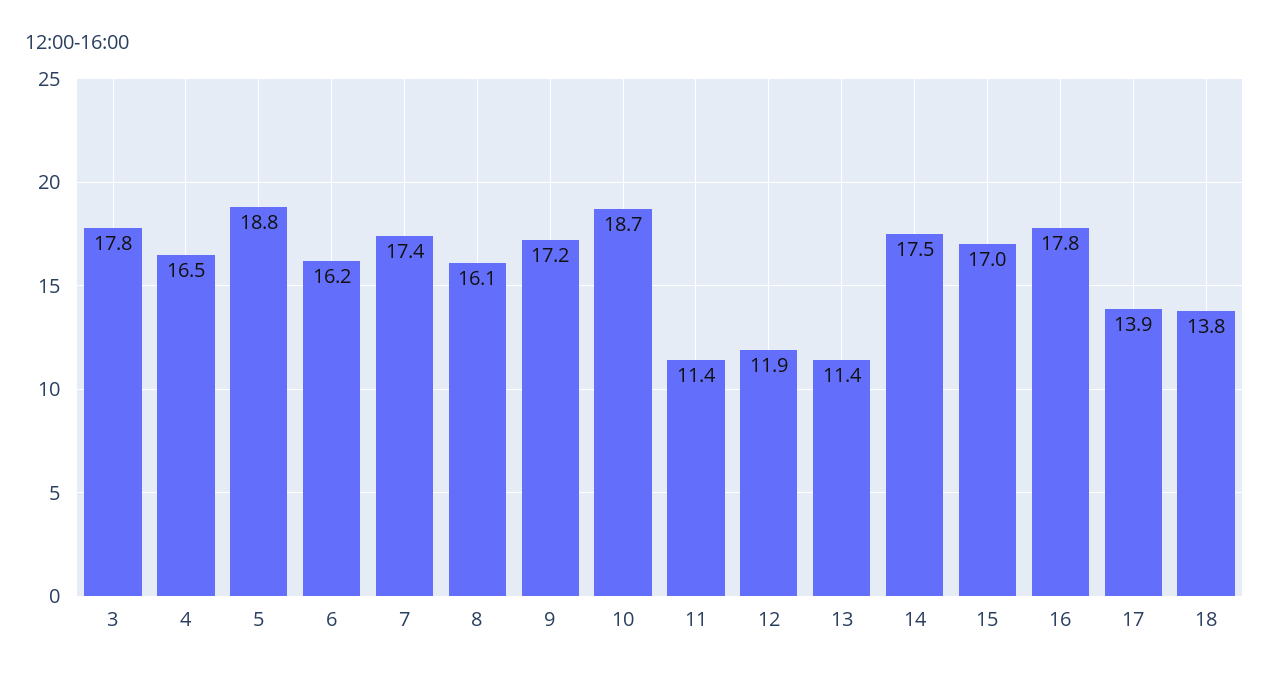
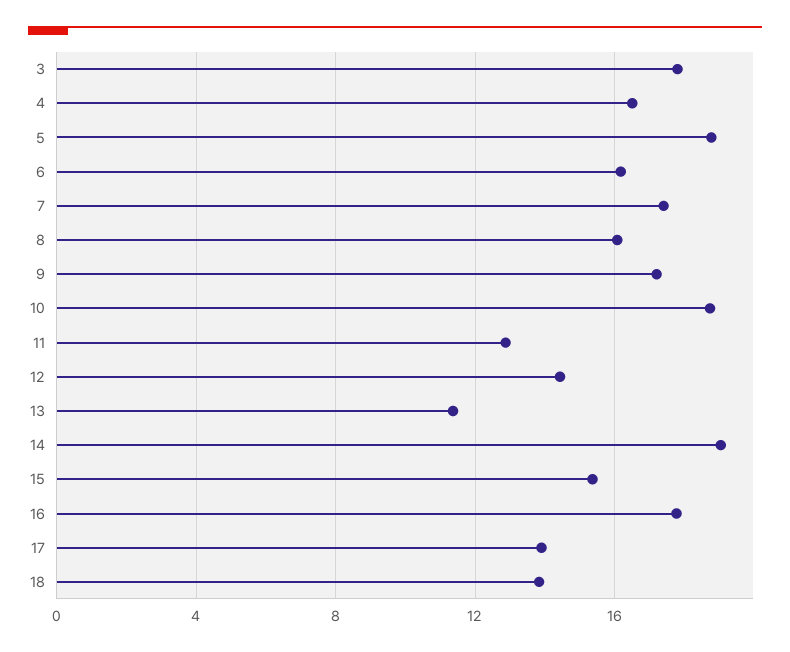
  {
    "3": 17.8,
    "4": 16.5,
    "5": 18.8,
    "6": 16.2,
    "7": 17.4,
    "8": 16.1,
    "9": 17.2,
    "10": 18.7,
-   "11": 11.4,
+   "11": 13,
-   "12": 11.9,
+   "12": 14.5,
    "13": 11.4,
-   "14": 17.5,
+   "14": 19,
-   "15": 17,
+   "15": 15.5,
    "16": 17.8,
    "17": 13.9,
    "18": 13.8
  }

